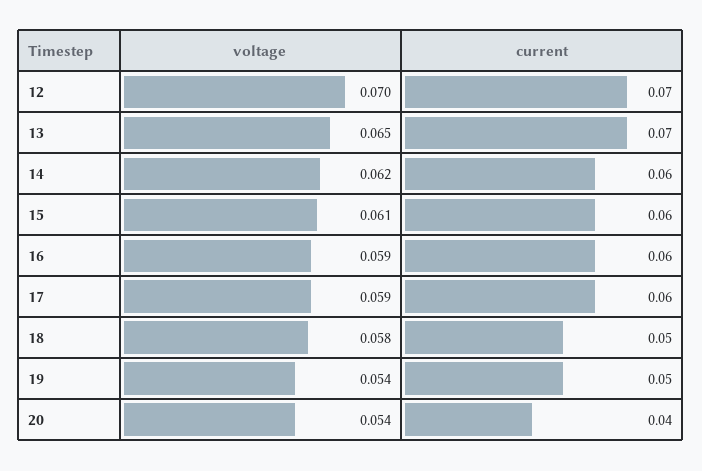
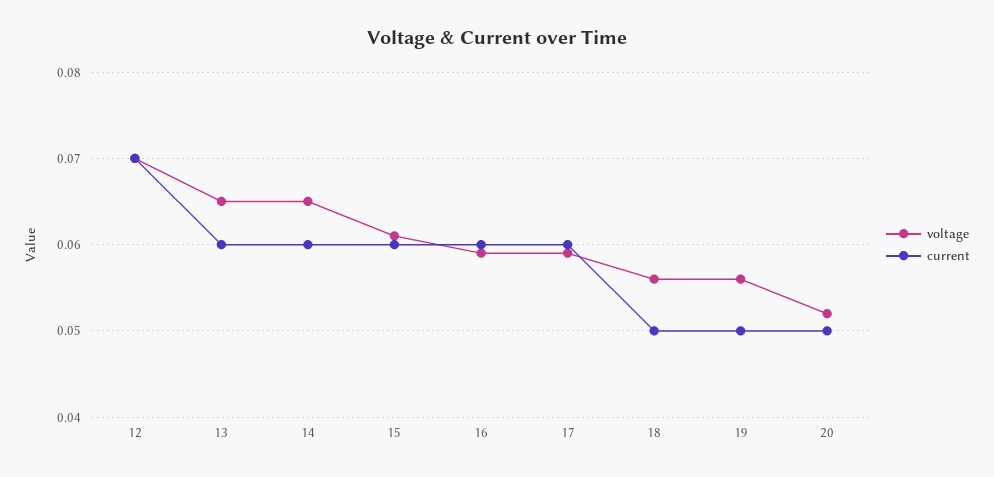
  {
    "voltage": {
      "12": 0.07,
      "13": 0.065,
-     "14": 0.062,
+     "14": 0.065,
      "15": 0.061,
      "16": 0.059,
      "17": 0.059,
-     "18": 0.058,
+     "18": 0.056,
-     "19": 0.054,
+     "19": 0.056,
-     "20": 0.054
+     "20": 0.052
    },
    "current": {
      "12": 0.07,
-     "13": 0.07,
+     "13": 0.06,
      "14": 0.06,
      "15": 0.06,
      "16": 0.06,
      "17": 0.06,
      "18": 0.05,
      "19": 0.05,
-     "20": 0.04
+     "20": 0.05
    }
  }

